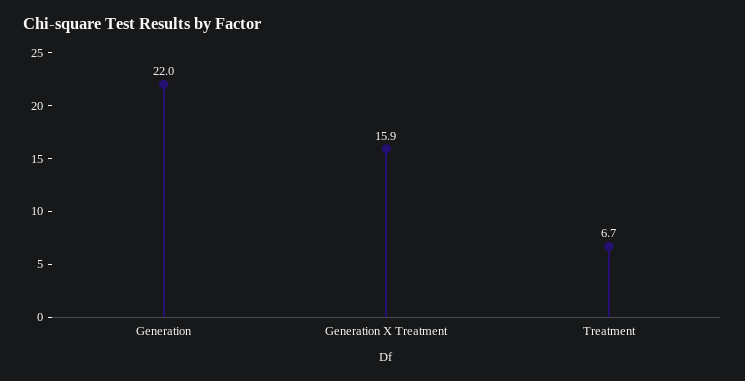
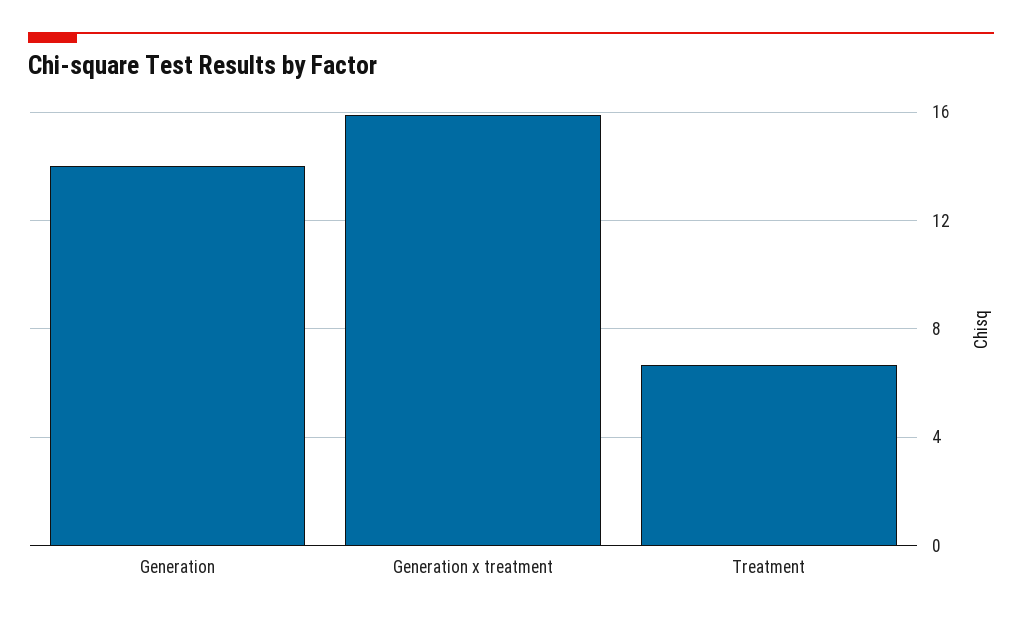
  {
-   "Generation": 22,
+   "Generation": 14,
    "Generation X Treatment": 15.9,
    "Treatment": 6.7
  }

